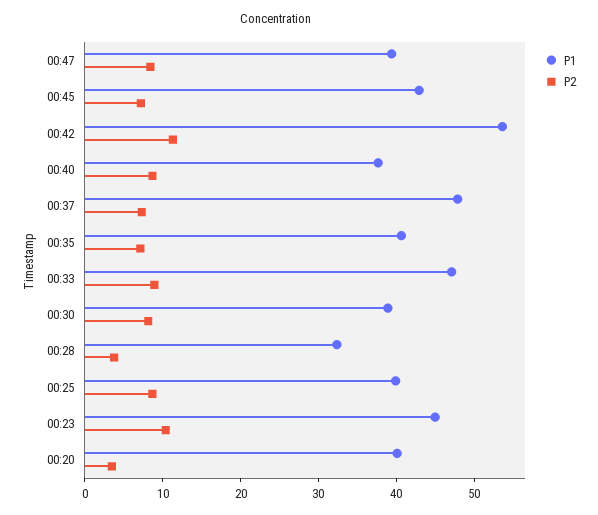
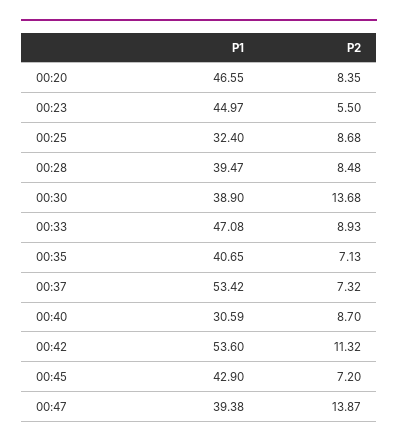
  {
    "P1": {
      "00:47": 39.38,
      "00:45": 42.9,
      "00:42": 53.6,
-     "00:40": 38,
+     "00:40": 30.59,
-     "00:37": 48,
+     "00:37": 53.42,
      "00:35": 40.65,
      "00:33": 47.08,
      "00:30": 38.9,
-     "00:28": 32,
+     "00:28": 39.47,
-     "00:25": 40,
+     "00:25": 32.4,
      "00:23": 44.97,
-     "00:20": 40
+     "00:20": 46.55
    },
    "P2": {
-     "00:47": 8,
+     "00:47": 13.87,
      "00:45": 7.2,
      "00:42": 11.32,
      "00:40": 8.7,
      "00:37": 7.32,
      "00:35": 7.13,
      "00:33": 8.93,
-     "00:30": 8,
+     "00:30": 13.68,
-     "00:28": 4,
+     "00:28": 8.48,
      "00:25": 8.68,
-     "00:23": 10,
+     "00:23": 5.5,
-     "00:20": 4
+     "00:20": 8.35
    }
  }

